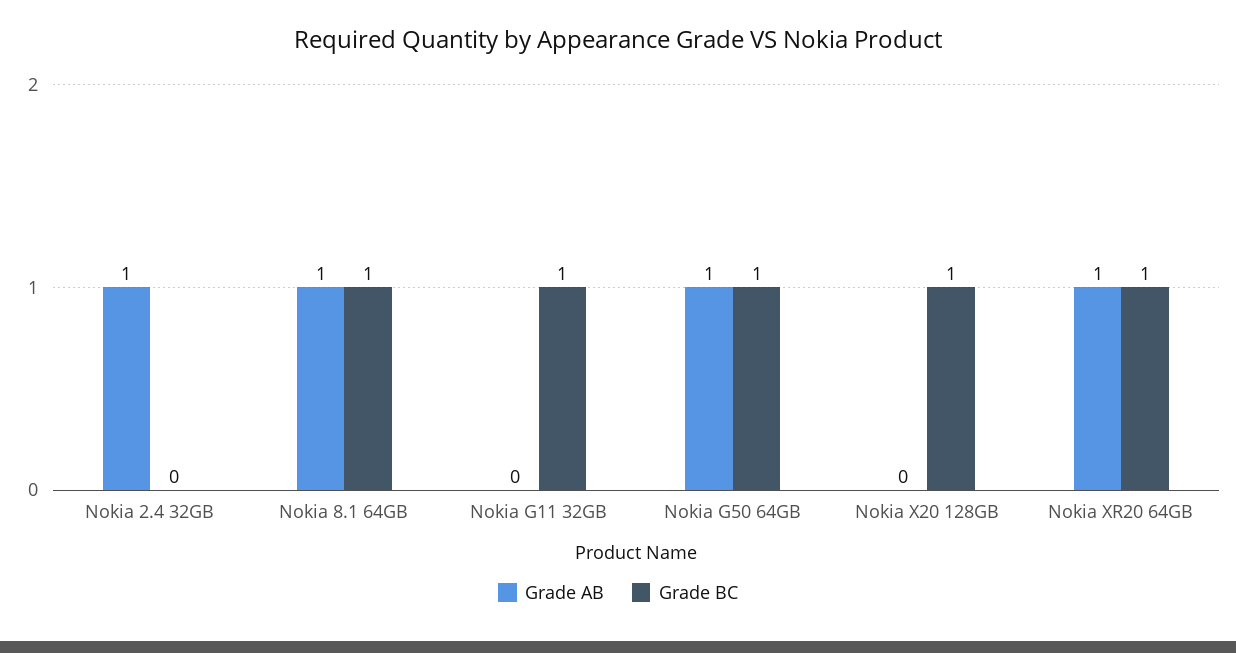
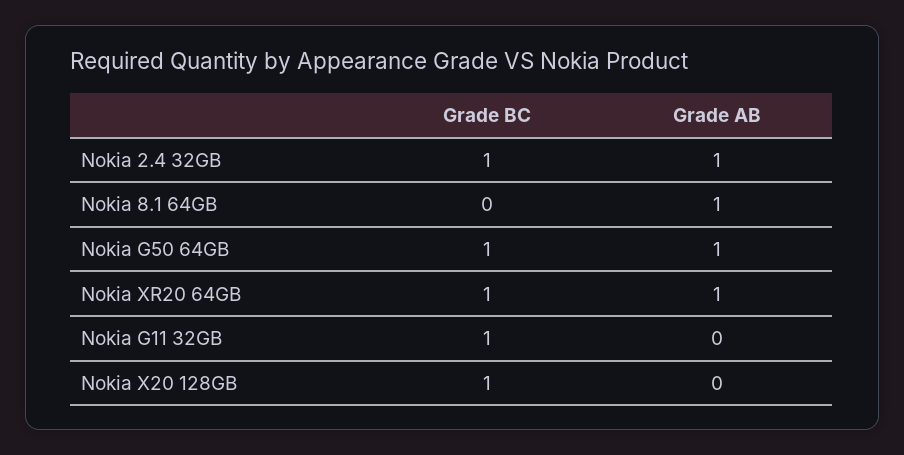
  {
    "Grade AB": {
      "Nokia 2.4 32GB": 1,
      "Nokia 8.1 64GB": 1,
      "Nokia G11 32GB": 0,
      "Nokia G50 64GB": 1,
      "Nokia X20 128GB": 0,
      "Nokia XR20 64GB": 1
    },
    "Grade BC": {
-     "Nokia 2.4 32GB": 0,
+     "Nokia 2.4 32GB": 1,
-     "Nokia 8.1 64GB": 1,
+     "Nokia 8.1 64GB": 0,
      "Nokia G11 32GB": 1,
      "Nokia G50 64GB": 1,
      "Nokia X20 128GB": 1,
      "Nokia XR20 64GB": 1
    }
  }

